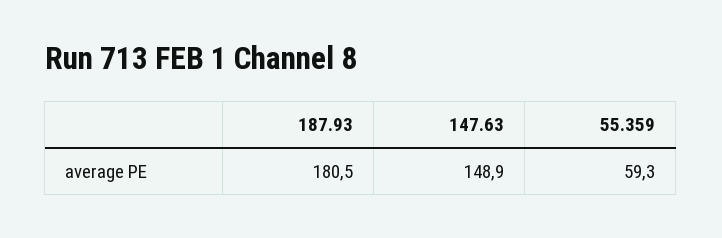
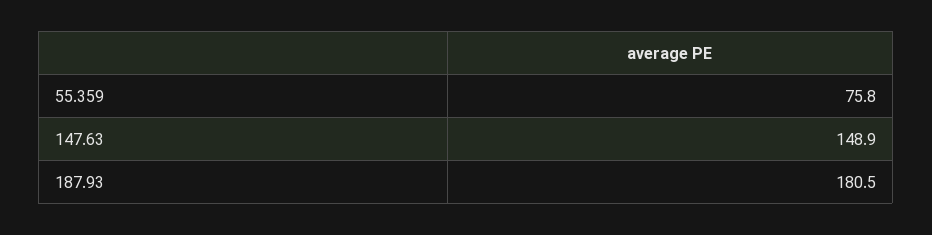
  {
    "187.93": 180.5,
    "147.63": 148.9,
-   "55.359": 59.3
+   "55.359": 75.8
  }

